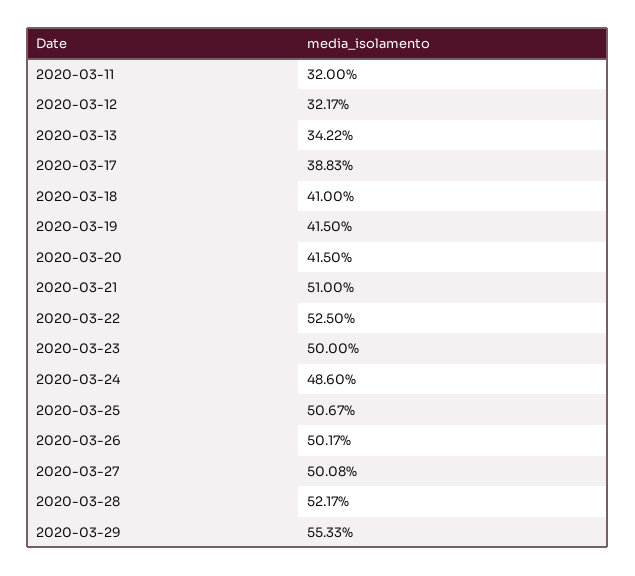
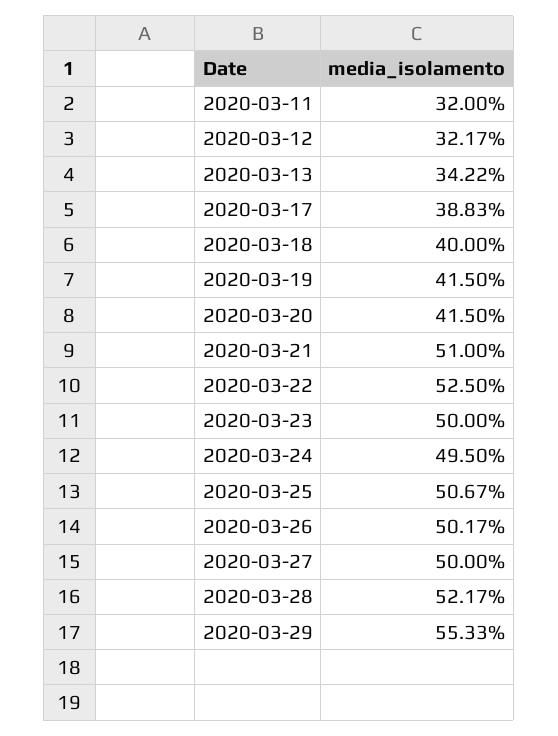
  {
    "2020-03-11": 32,
    "2020-03-12": 32.17,
    "2020-03-13": 34.22,
    "2020-03-17": 38.83,
-   "2020-03-18": 41,
+   "2020-03-18": 40,
    "2020-03-19": 41.5,
    "2020-03-20": 41.5,
    "2020-03-21": 51,
    "2020-03-22": 52.5,
    "2020-03-23": 50,
-   "2020-03-24": 48.6,
+   "2020-03-24": 49.5,
    "2020-03-25": 50.67,
    "2020-03-26": 50.17,
-   "2020-03-27": 50.08,
+   "2020-03-27": 50,
    "2020-03-28": 52.17,
    "2020-03-29": 55.33
  }

